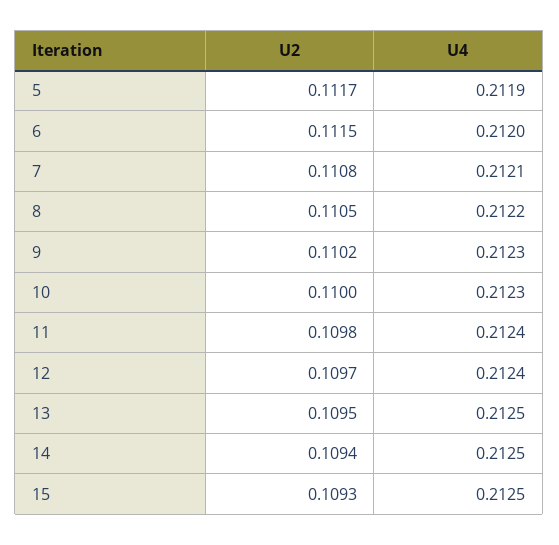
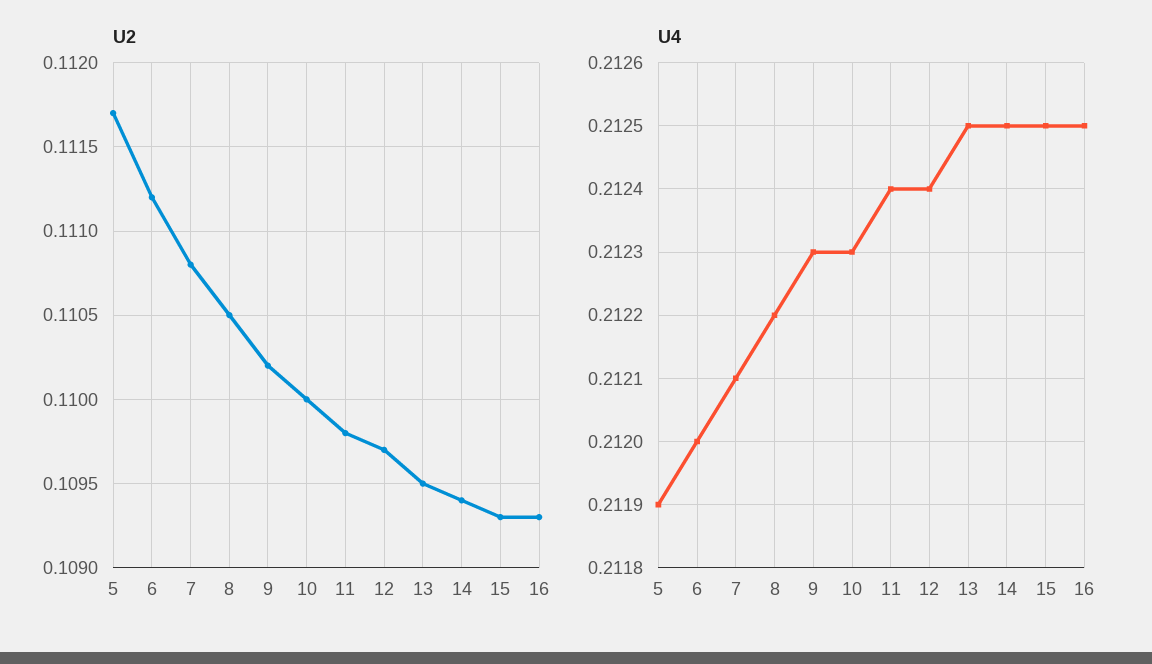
  {
    "U2": {
      "5": 0.1117,
-     "6": 0.1115,
+     "6": 0.1112,
      "7": 0.1108,
      "8": 0.1105,
      "9": 0.1102,
      "10": 0.11,
      "11": 0.1098,
      "12": 0.1097,
      "13": 0.1095,
      "14": 0.1094,
-     "15": 0.1093
+     "15": 0.1093,
+     "16": 0.1093
    },
    "U4": {
      "5": 0.2119,
      "6": 0.212,
      "7": 0.2121,
      "8": 0.2122,
      "9": 0.2123,
      "10": 0.2123,
      "11": 0.2124,
      "12": 0.2124,
      "13": 0.2125,
      "14": 0.2125,
-     "15": 0.2125
+     "15": 0.2125,
+     "16": 0.2125
    }
  }

